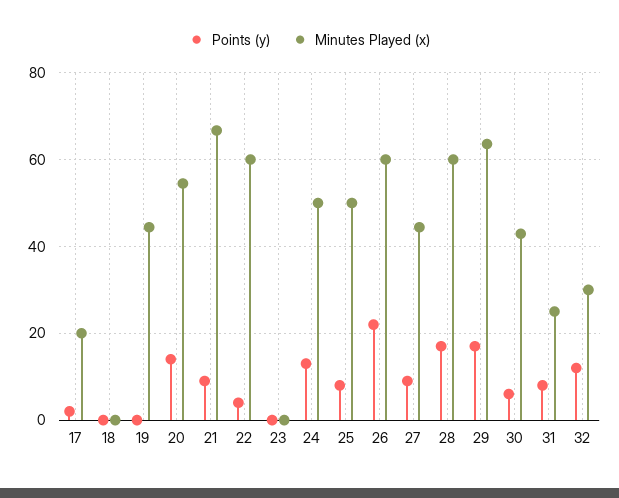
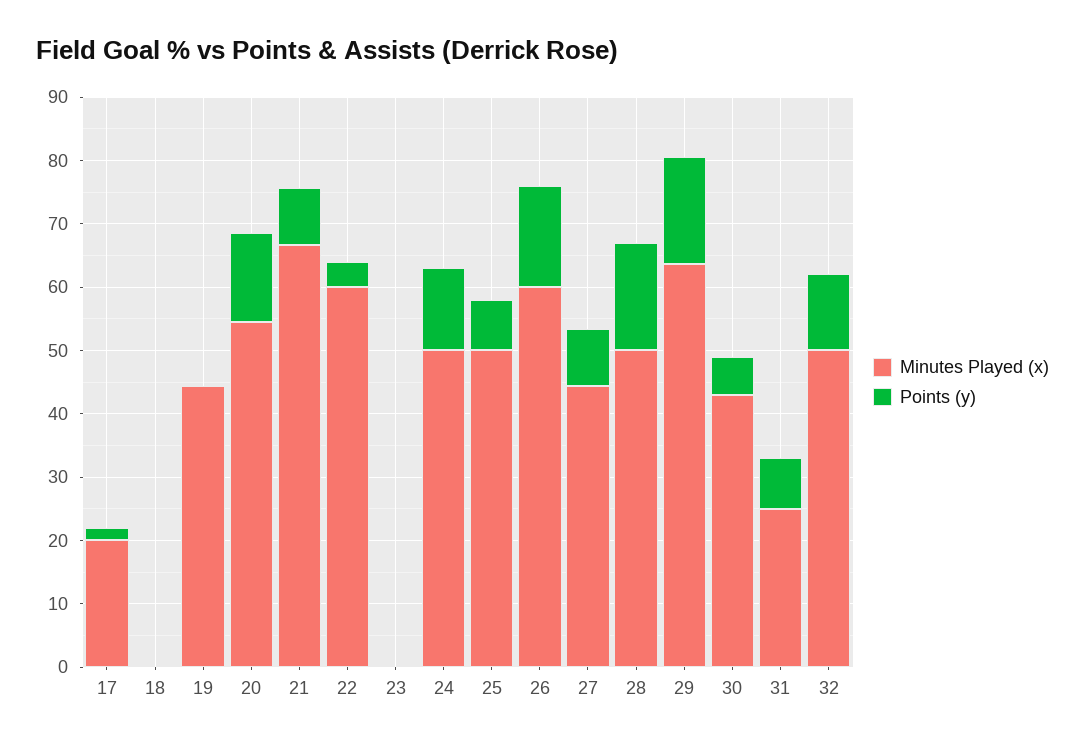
  {
    "Points (y)": {
      "17": 2,
      "18": 0,
      "19": 0,
      "20": 14,
      "21": 10,
      "22": 4,
      "23": 0,
      "24": 14,
      "25": 8,
-     "26": 22,
+     "26": 16,
      "27": 10,
      "28": 18,
      "29": 18,
      "30": 6,
      "31": 8,
      "32": 12
    },
    "Minutes Played (x)": {
      "17": 20,
      "18": 0,
      "19": 44,
      "20": 54,
      "21": 66,
      "22": 60,
      "23": 0,
      "24": 50,
      "25": 50,
      "26": 60,
      "27": 44,
-     "28": 60,
+     "28": 50,
      "29": 64,
      "30": 42,
      "31": 26,
-     "32": 30
+     "32": 50
    }
  }

